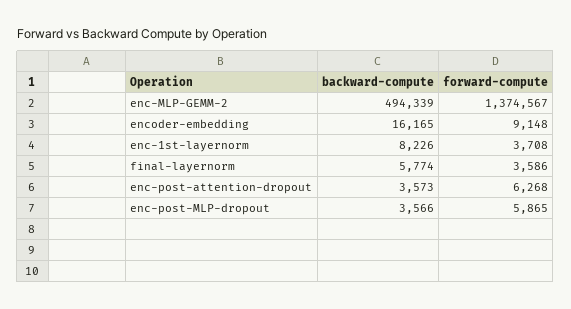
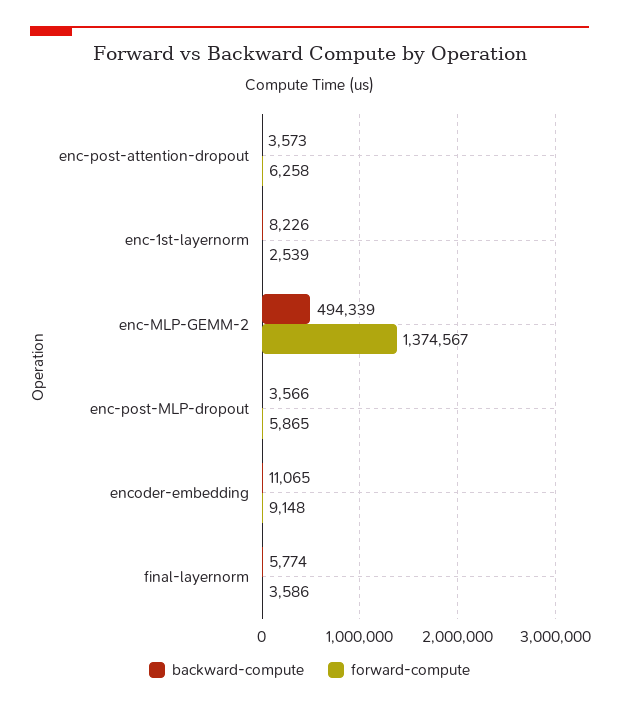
  {
    "backward-compute": {
      "enc-MLP-GEMM-2": 494339,
-     "encoder-embedding": 16165,
+     "encoder-embedding": 11065,
      "enc-1st-layernorm": 8226,
      "final-layernorm": 5774,
      "enc-post-attention-dropout": 3573,
      "enc-post-MLP-dropout": 3566
    },
    "forward-compute": {
      "enc-MLP-GEMM-2": 1374567,
      "encoder-embedding": 9148,
-     "enc-1st-layernorm": 3708,
+     "enc-1st-layernorm": 2539,
      "final-layernorm": 3586,
-     "enc-post-attention-dropout": 6268,
+     "enc-post-attention-dropout": 6258,
      "enc-post-MLP-dropout": 5865
    }
  }

